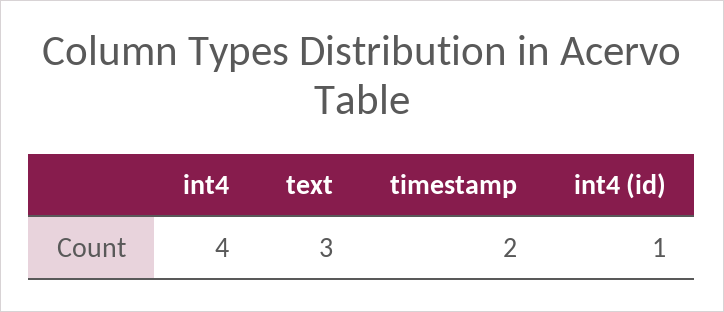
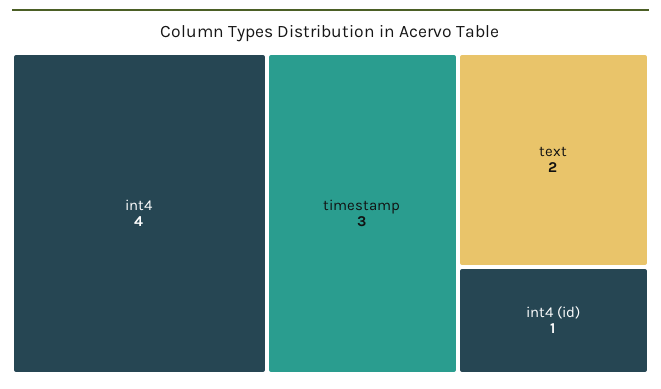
  {
    "int4": 4,
-   "text": 3,
+   "text": 2,
-   "timestamp": 2,
+   "timestamp": 3,
    "int4 (id)": 1
  }

